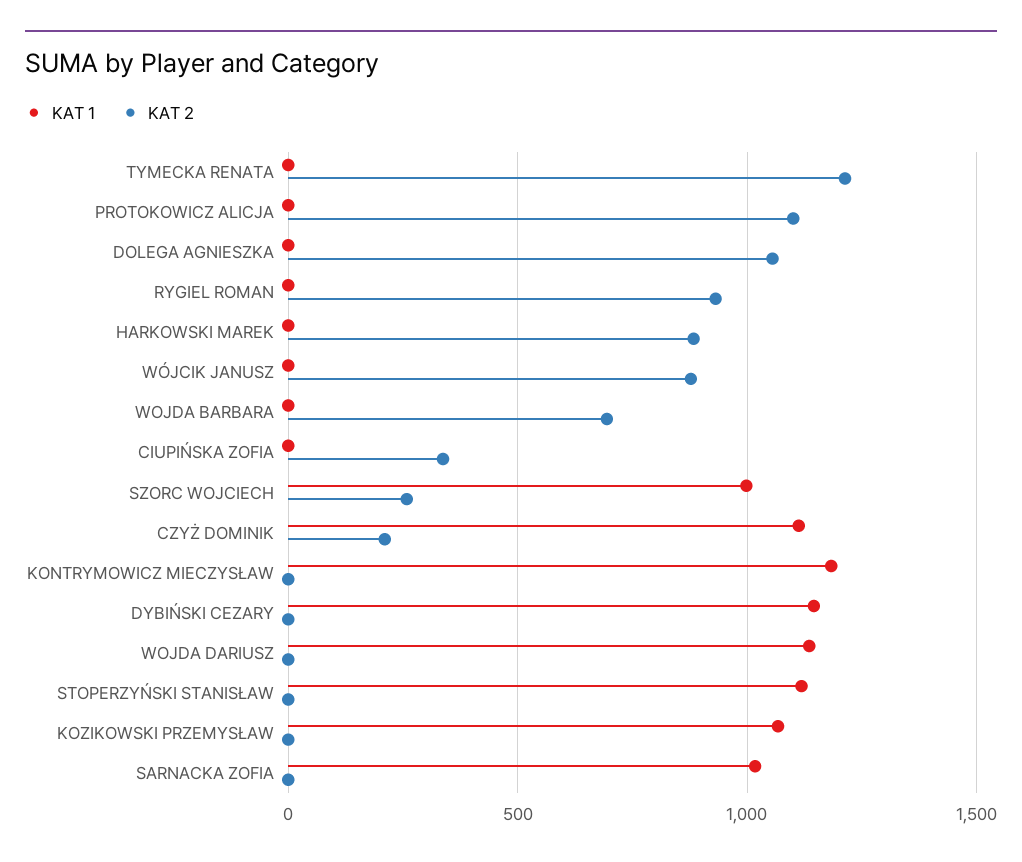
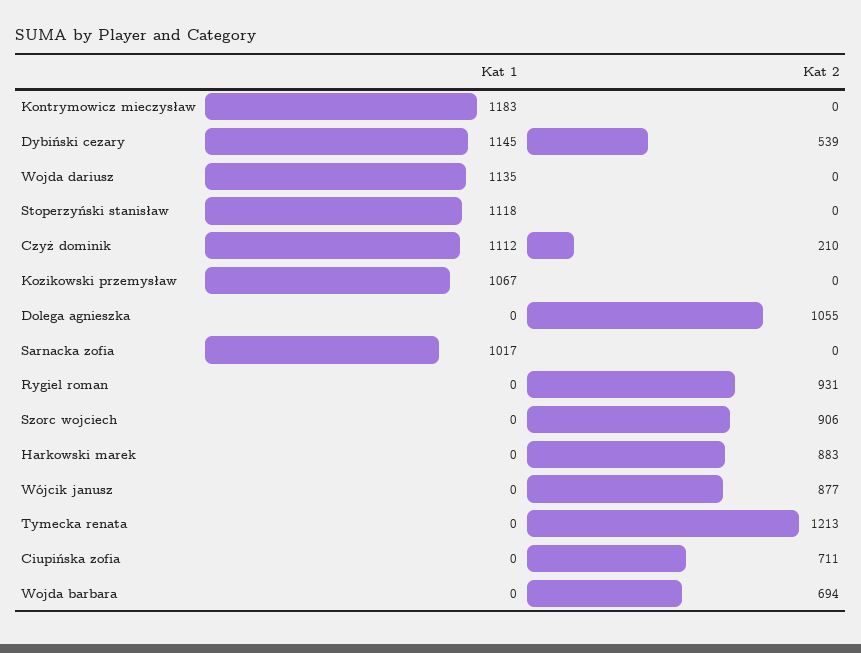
  {
    "KAT 1": {
      "TYMECKA RENATA": 0,
-     "PROTOKOWICZ ALICJA": 0,
      "DOLEGA AGNIESZKA": 0,
      "RYGIEL ROMAN": 0,
      "HARKOWSKI MAREK": 0,
      "WÓJCIK JANUSZ": 0,
      "WOJDA BARBARA": 0,
      "CIUPIŃSKA ZOFIA": 0,
-     "SZORC WOJCIECH": 1000,
+     "SZORC WOJCIECH": 0,
      "CZYŻ DOMINIK": 1112,
      "KONTRYMOWICZ MIECZYSŁAW": 1183,
      "DYBIŃSKI CEZARY": 1145,
      "WOJDA DARIUSZ": 1135,
      "STOPERZYŃSKI STANISŁAW": 1118,
      "KOZIKOWSKI PRZEMYSŁAW": 1067,
      "SARNACKA ZOFIA": 1017
    },
    "KAT 2": {
      "TYMECKA RENATA": 1213,
-     "PROTOKOWICZ ALICJA": 1100,
      "DOLEGA AGNIESZKA": 1055,
      "RYGIEL ROMAN": 931,
      "HARKOWSKI MAREK": 883,
      "WÓJCIK JANUSZ": 877,
      "WOJDA BARBARA": 694,
-     "CIUPIŃSKA ZOFIA": 350,
+     "CIUPIŃSKA ZOFIA": 711,
-     "SZORC WOJCIECH": 250,
+     "SZORC WOJCIECH": 906,
      "CZYŻ DOMINIK": 210,
      "KONTRYMOWICZ MIECZYSŁAW": 0,
-     "DYBIŃSKI CEZARY": 0,
+     "DYBIŃSKI CEZARY": 539,
      "WOJDA DARIUSZ": 0,
      "STOPERZYŃSKI STANISŁAW": 0,
      "KOZIKOWSKI PRZEMYSŁAW": 0,
      "SARNACKA ZOFIA": 0
    }
  }

